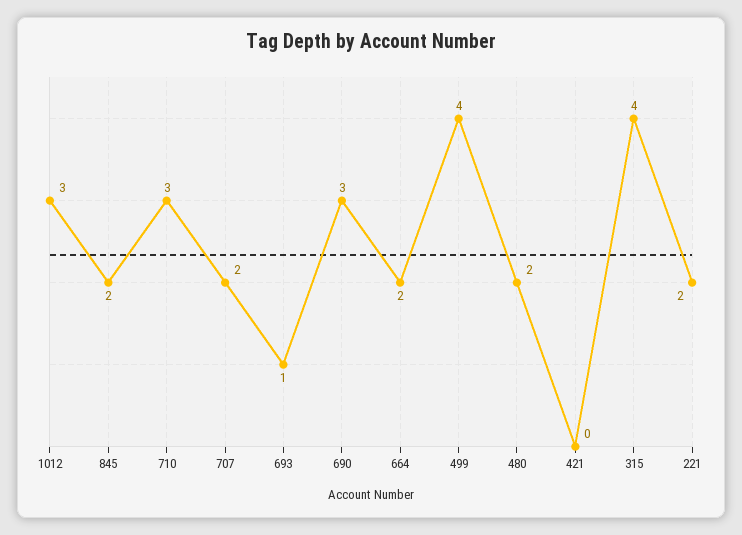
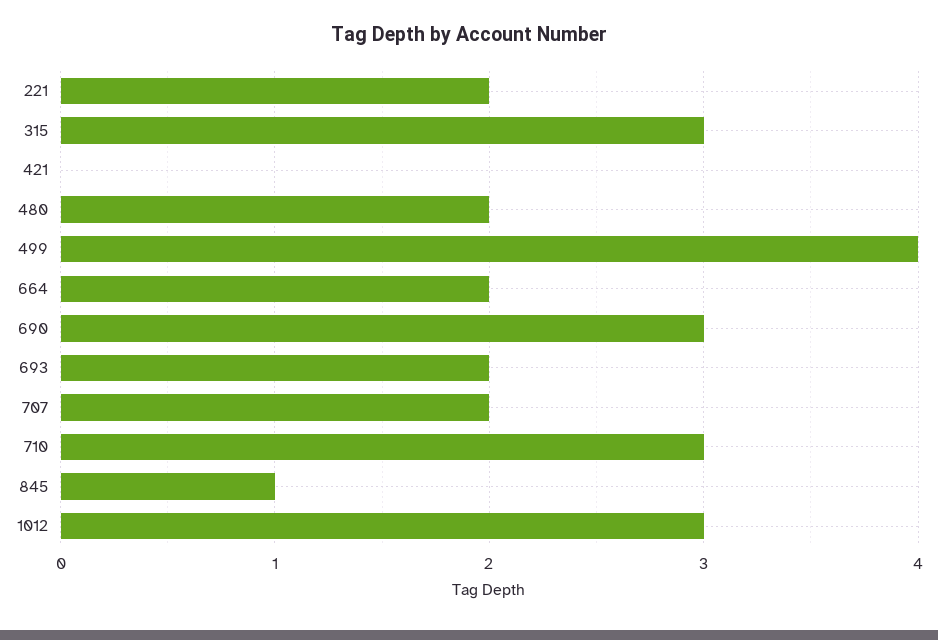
  {
    "1012": 3,
-   "845": 2,
+   "845": 1,
    "710": 3,
    "707": 2,
-   "693": 1,
+   "693": 2,
    "690": 3,
    "664": 2,
    "499": 4,
    "480": 2,
    "421": 0,
-   "315": 4,
+   "315": 3,
    "221": 2
  }

